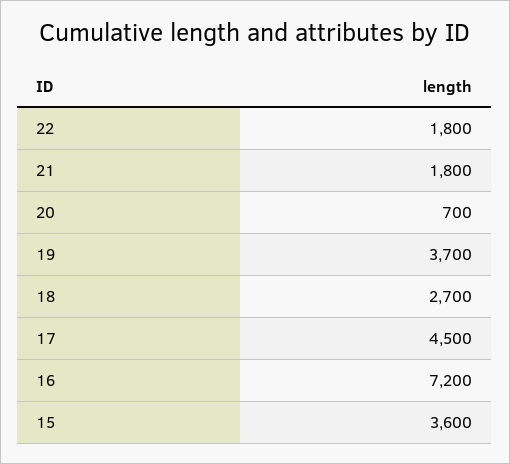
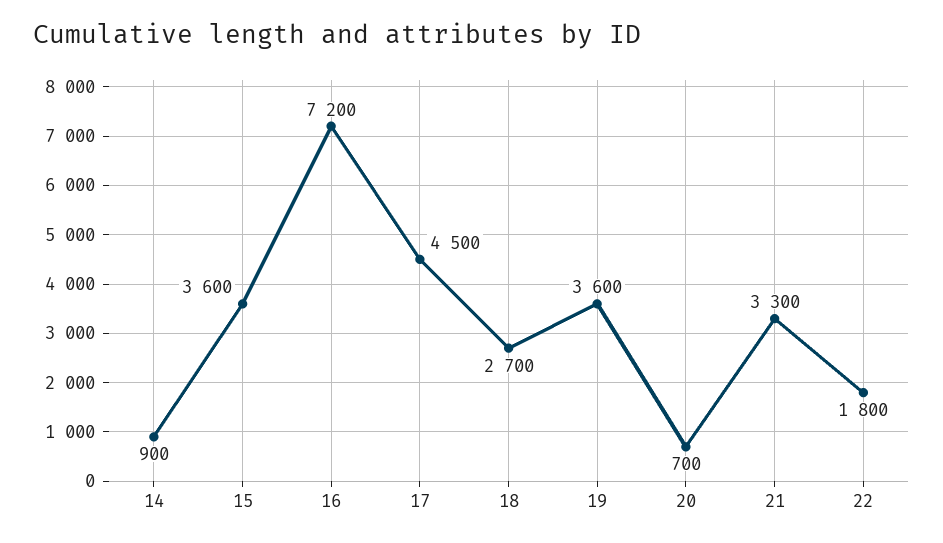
  {
    "22": 1800,
-   "21": 1800,
+   "21": 3300,
    "20": 700,
-   "19": 3700,
+   "19": 3600,
    "18": 2700,
    "17": 4500,
    "16": 7200,
-   "15": 3600
+   "15": 3600,
+   "14": 900
  }

